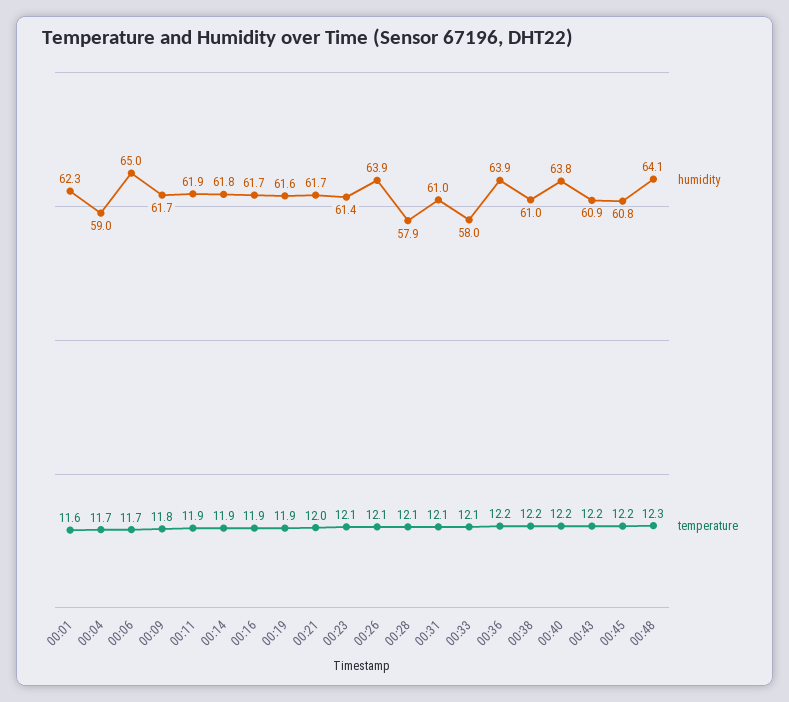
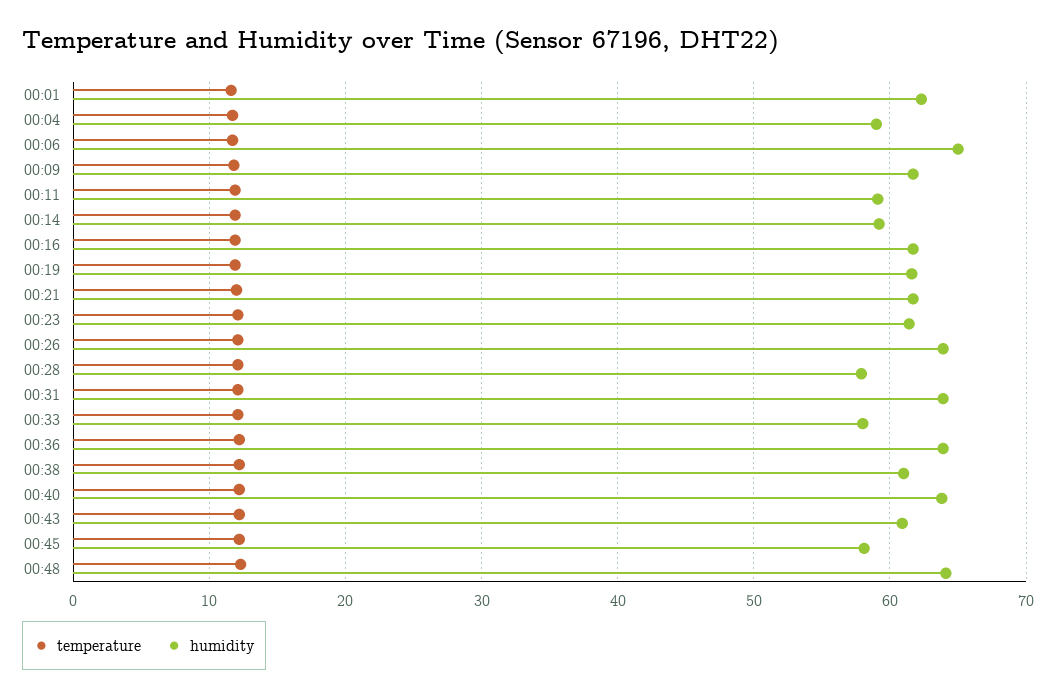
  {
    "humidity": {
      "00:01": 62.3,
      "00:04": 59,
      "00:06": 65,
      "00:09": 61.7,
-     "00:11": 61.9,
+     "00:11": 59,
-     "00:14": 61.8,
+     "00:14": 59,
      "00:16": 61.7,
      "00:19": 61.6,
      "00:21": 61.7,
      "00:23": 61.4,
      "00:26": 63.9,
      "00:28": 57.9,
-     "00:31": 61,
+     "00:31": 64,
      "00:33": 58,
      "00:36": 63.9,
      "00:38": 61,
      "00:40": 63.8,
      "00:43": 60.9,
-     "00:45": 60.8,
+     "00:45": 58,
      "00:48": 64.1
    },
    "temperature": {
      "00:01": 11.6,
      "00:04": 11.7,
      "00:06": 11.7,
      "00:09": 11.8,
      "00:11": 11.9,
      "00:14": 11.9,
      "00:16": 11.9,
      "00:19": 11.9,
      "00:21": 12,
      "00:23": 12.1,
      "00:26": 12.1,
      "00:28": 12.1,
      "00:31": 12.1,
      "00:33": 12.1,
      "00:36": 12.2,
      "00:38": 12.2,
      "00:40": 12.2,
      "00:43": 12.2,
      "00:45": 12.2,
      "00:48": 12.3
    }
  }

